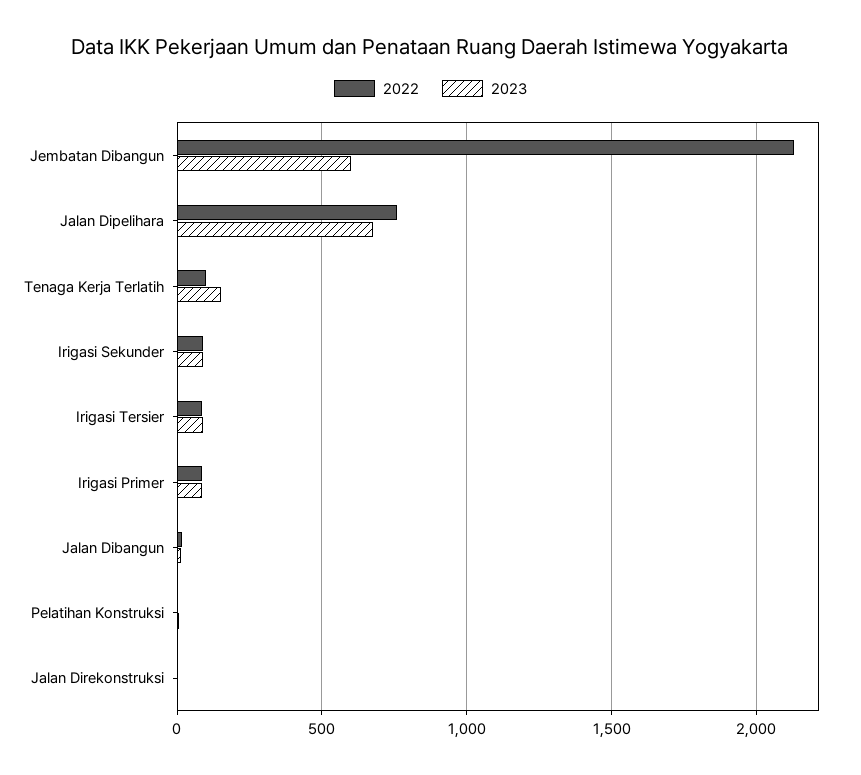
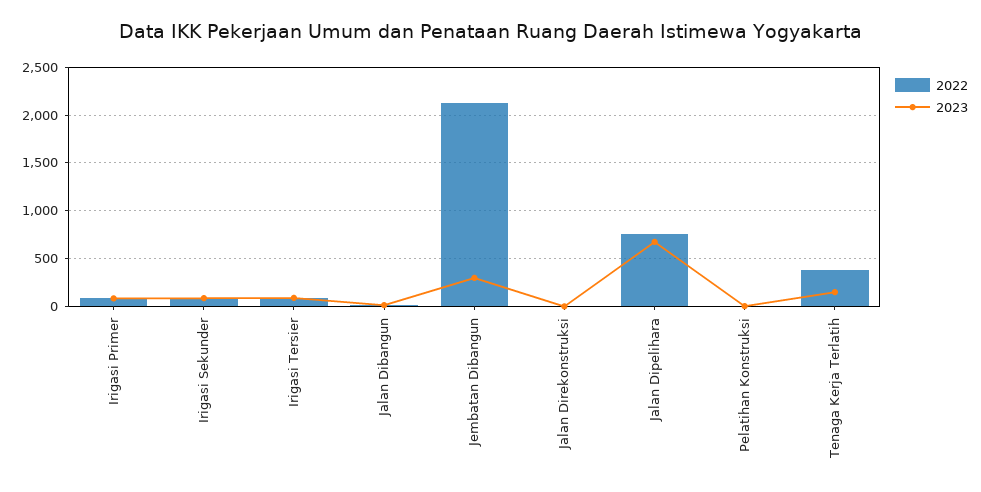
  {
    "2022": {
      "Jembatan Dibangun": 2150,
      "Jalan Dipelihara": 750,
-     "Tenaga Kerja Terlatih": 100,
+     "Tenaga Kerja Terlatih": 400,
      "Irigasi Sekunder": 100,
      "Irigasi Tersier": 100,
      "Irigasi Primer": 100,
      "Jalan Dibangun": 0,
      "Pelatihan Konstruksi": 0,
      "Jalan Direkonstruksi": 0
    },
    "2023": {
-     "Jembatan Dibangun": 600,
+     "Jembatan Dibangun": 300,
      "Jalan Dipelihara": 650,
      "Tenaga Kerja Terlatih": 150,
      "Irigasi Sekunder": 100,
      "Irigasi Tersier": 100,
      "Irigasi Primer": 100,
      "Jalan Dibangun": 0,
      "Pelatihan Konstruksi": 0,
      "Jalan Direkonstruksi": 0
    }
  }

